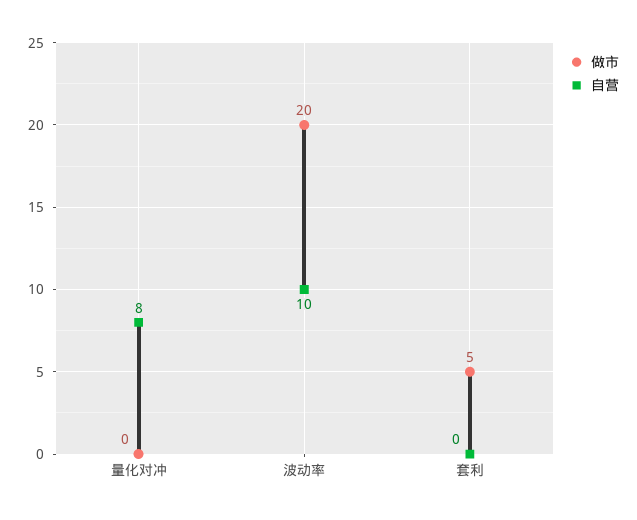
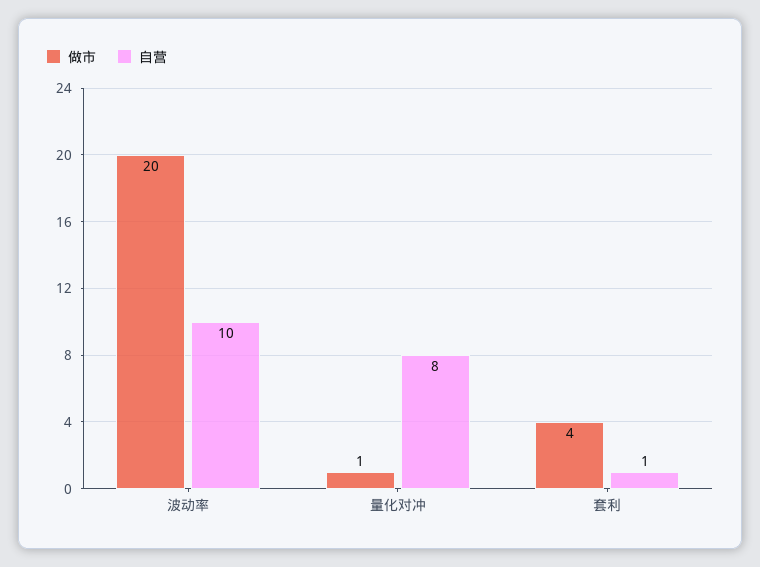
  {
    "做市": {
-     "量化对冲": 0,
+     "量化对冲": 1,
      "波动率": 20,
-     "套利": 5
+     "套利": 4
    },
    "自营": {
      "量化对冲": 8,
      "波动率": 10,
-     "套利": 0
+     "套利": 1
    }
  }

